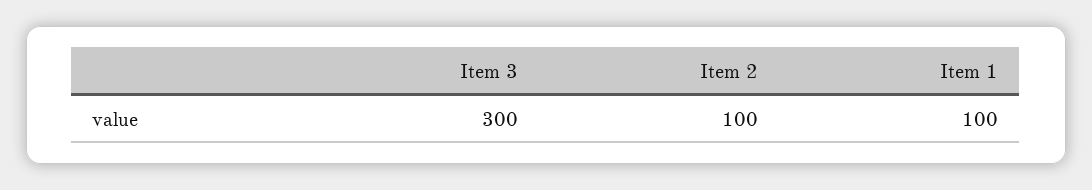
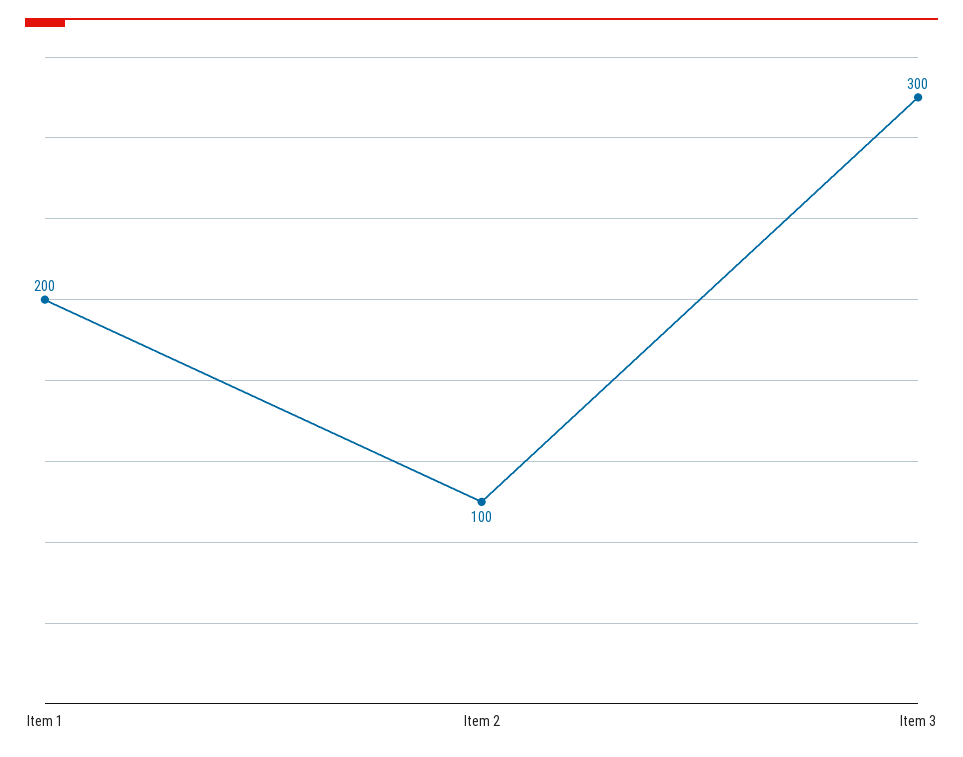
  {
    "Item 3": 300,
    "Item 2": 100,
-   "Item 1": 100
+   "Item 1": 200
  }

